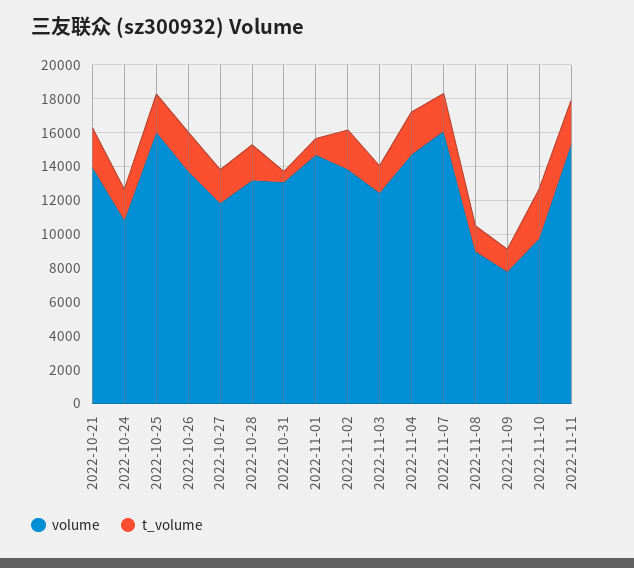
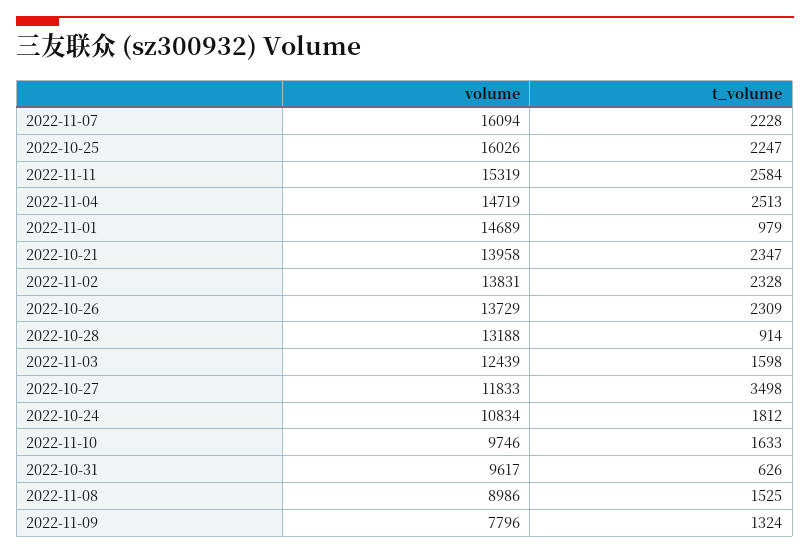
  {
    "volume": {
      "2022-10-21": 13958,
      "2022-10-24": 10834,
      "2022-10-25": 16026,
      "2022-10-26": 13729,
      "2022-10-27": 11833,
      "2022-10-28": 13188,
-     "2022-10-31": 13000,
+     "2022-10-31": 9617,
      "2022-11-01": 14689,
      "2022-11-02": 13831,
      "2022-11-03": 12439,
      "2022-11-04": 14719,
      "2022-11-07": 16094,
      "2022-11-08": 8986,
      "2022-11-09": 7796,
      "2022-11-10": 9746,
      "2022-11-11": 15319
    },
    "t_volume": {
      "2022-10-21": 2347,
      "2022-10-24": 1812,
      "2022-10-25": 2247,
      "2022-10-26": 2309,
-     "2022-10-27": 2000,
+     "2022-10-27": 3498,
-     "2022-10-28": 2000,
+     "2022-10-28": 914,
      "2022-10-31": 626,
      "2022-11-01": 979,
      "2022-11-02": 2328,
      "2022-11-03": 1598,
      "2022-11-04": 2513,
      "2022-11-07": 2228,
      "2022-11-08": 1525,
      "2022-11-09": 1324,
-     "2022-11-10": 3000,
+     "2022-11-10": 1633,
      "2022-11-11": 2584
    }
  }

